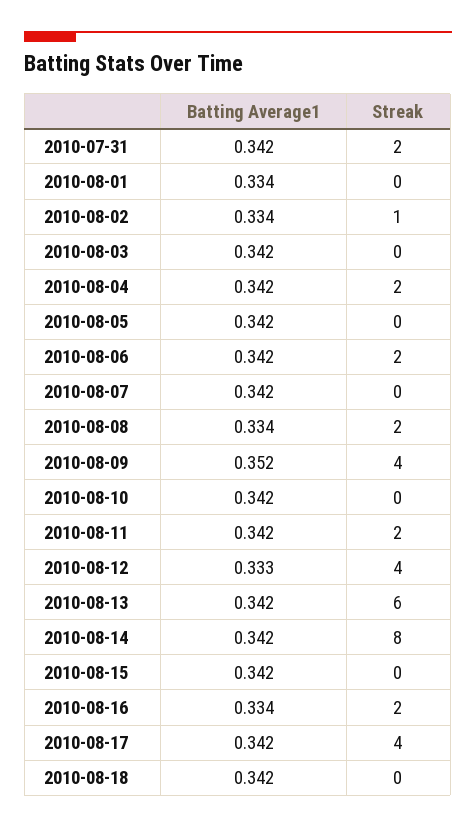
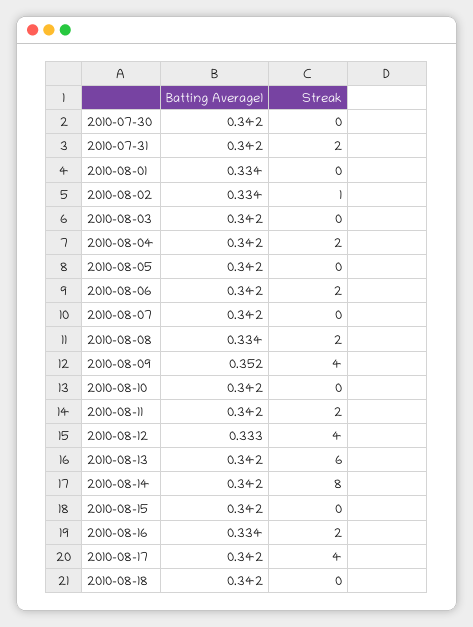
  {
    "Batting Average1": {
      "2010-07-31": 0.342,
      "2010-08-01": 0.334,
      "2010-08-02": 0.334,
      "2010-08-03": 0.342,
      "2010-08-04": 0.342,
      "2010-08-05": 0.342,
      "2010-08-06": 0.342,
      "2010-08-07": 0.342,
      "2010-08-08": 0.334,
      "2010-08-09": 0.352,
      "2010-08-10": 0.342,
      "2010-08-11": 0.342,
      "2010-08-12": 0.333,
      "2010-08-13": 0.342,
      "2010-08-14": 0.342,
      "2010-08-15": 0.342,
      "2010-08-16": 0.334,
      "2010-08-17": 0.342,
-     "2010-08-18": 0.342
+     "2010-08-18": 0.342,
+     "2010-07-30": 0.342
    },
    "Streak": {
      "2010-07-31": 2,
      "2010-08-01": 0,
      "2010-08-02": 1,
      "2010-08-03": 0,
      "2010-08-04": 2,
      "2010-08-05": 0,
      "2010-08-06": 2,
      "2010-08-07": 0,
      "2010-08-08": 2,
      "2010-08-09": 4,
      "2010-08-10": 0,
      "2010-08-11": 2,
      "2010-08-12": 4,
      "2010-08-13": 6,
      "2010-08-14": 8,
      "2010-08-15": 0,
      "2010-08-16": 2,
      "2010-08-17": 4,
-     "2010-08-18": 0
+     "2010-08-18": 0,
+     "2010-07-30": 0
    }
  }

